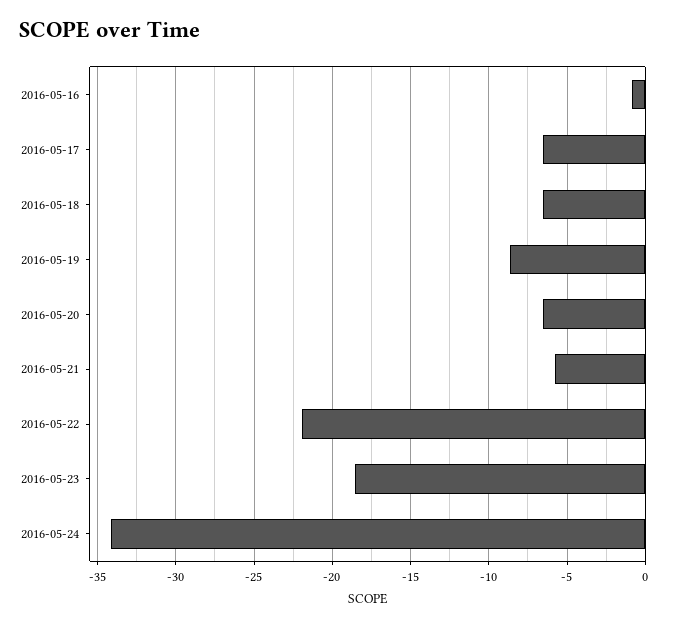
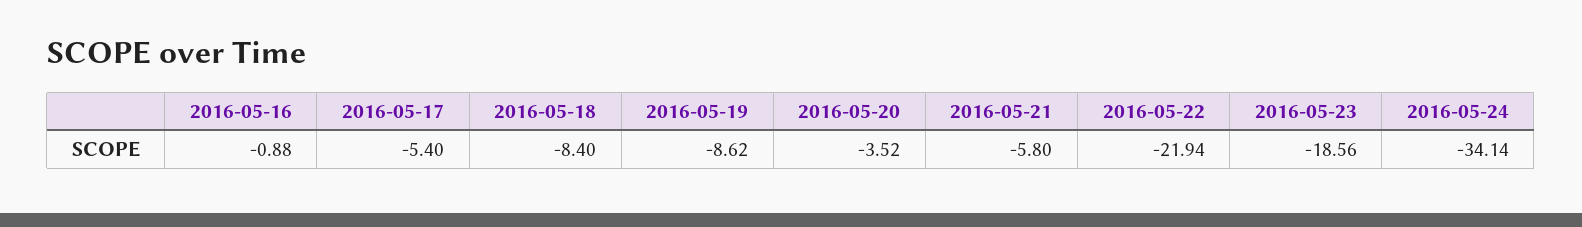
  {
    "2016-05-16": -0.88,
-   "2016-05-17": -6.5,
+   "2016-05-17": -5.4,
-   "2016-05-18": -6.5,
+   "2016-05-18": -8.4,
    "2016-05-19": -8.62,
-   "2016-05-20": -6.5,
+   "2016-05-20": -3.52,
    "2016-05-21": -5.8,
    "2016-05-22": -21.94,
    "2016-05-23": -18.56,
    "2016-05-24": -34.14
  }

